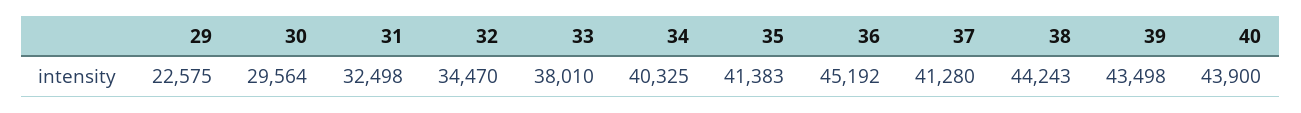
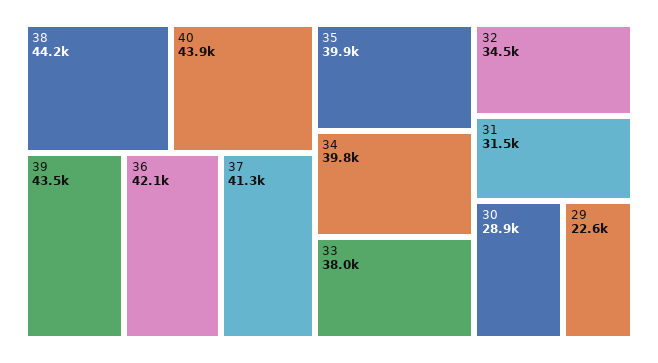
  {
    "29": 22575,
-   "30": 29564,
+   "30": 28900,
-   "31": 32498,
+   "31": 31500,
    "32": 34470,
    "33": 38010,
-   "34": 40325,
+   "34": 39800,
-   "35": 41383,
+   "35": 39900,
-   "36": 45192,
+   "36": 42100,
    "37": 41280,
    "38": 44243,
    "39": 43498,
    "40": 43900
  }

